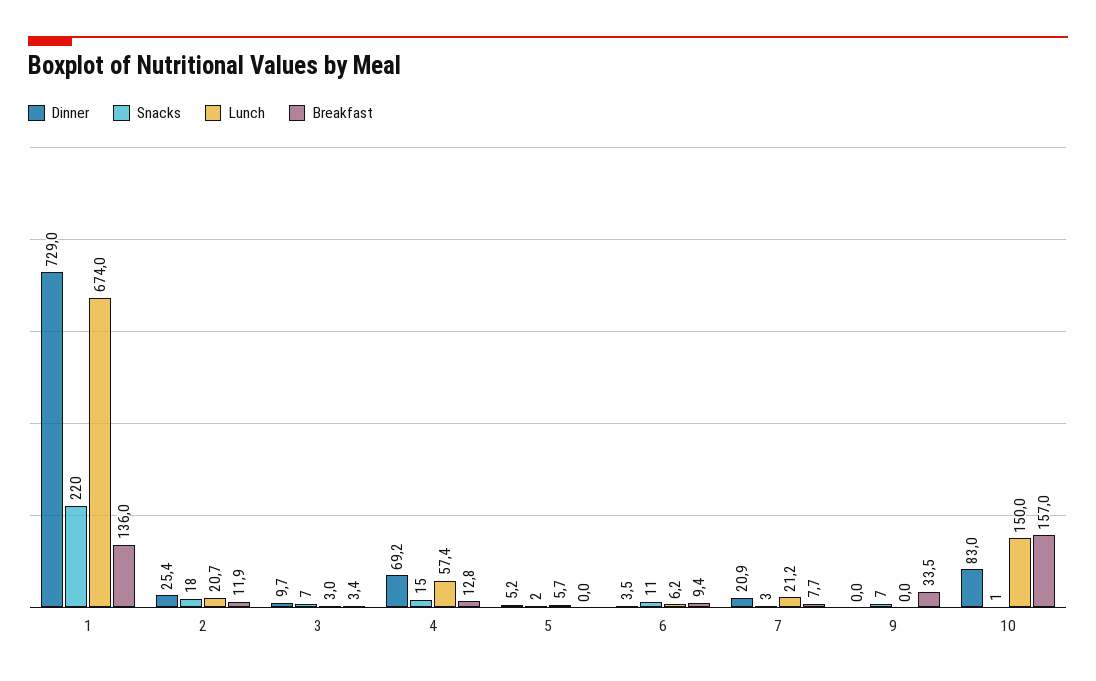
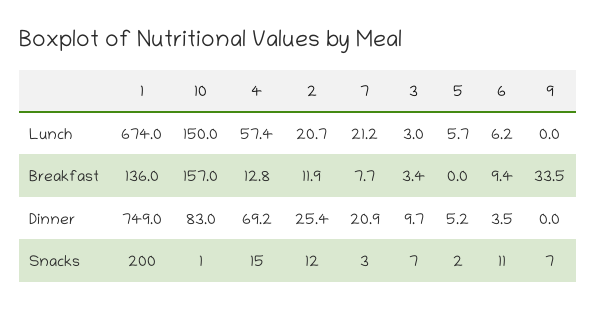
  {
    "Dinner": {
-     "1": 729,
+     "1": 749,
      "2": 25.4,
      "3": 9.7,
      "4": 69.2,
      "5": 5.2,
      "6": 3.5,
      "7": 20.9,
      "9": 0,
      "10": 83
    },
    "Snacks": {
-     "1": 220,
+     "1": 200,
-     "2": 18,
+     "2": 12,
      "3": 7,
      "4": 15,
      "5": 2,
      "6": 11,
      "7": 3,
      "9": 7,
      "10": 1
    },
    "Lunch": {
      "1": 674,
      "2": 20.7,
      "3": 3,
      "4": 57.4,
      "5": 5.7,
      "6": 6.2,
      "7": 21.2,
      "9": 0,
      "10": 150
    },
    "Breakfast": {
      "1": 136,
      "2": 11.9,
      "3": 3.4,
      "4": 12.8,
      "5": 0,
      "6": 9.4,
      "7": 7.7,
      "9": 33.5,
      "10": 157
    }
  }

